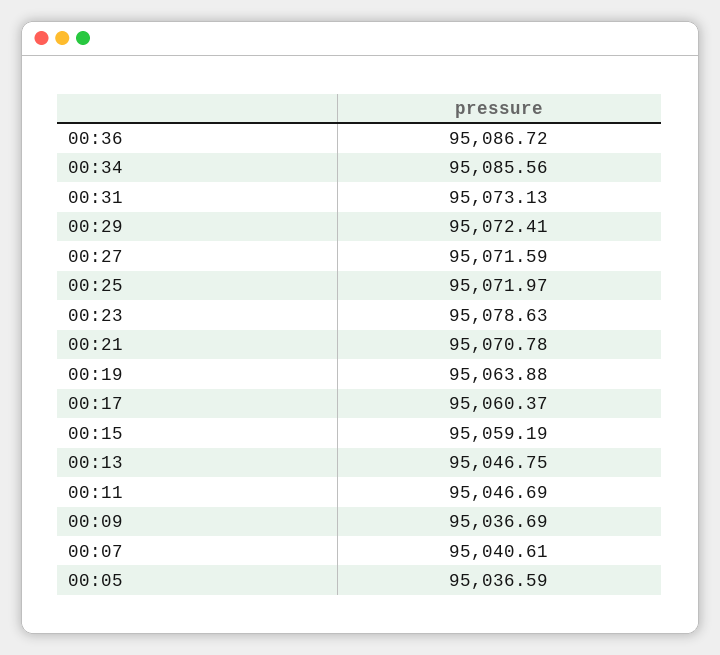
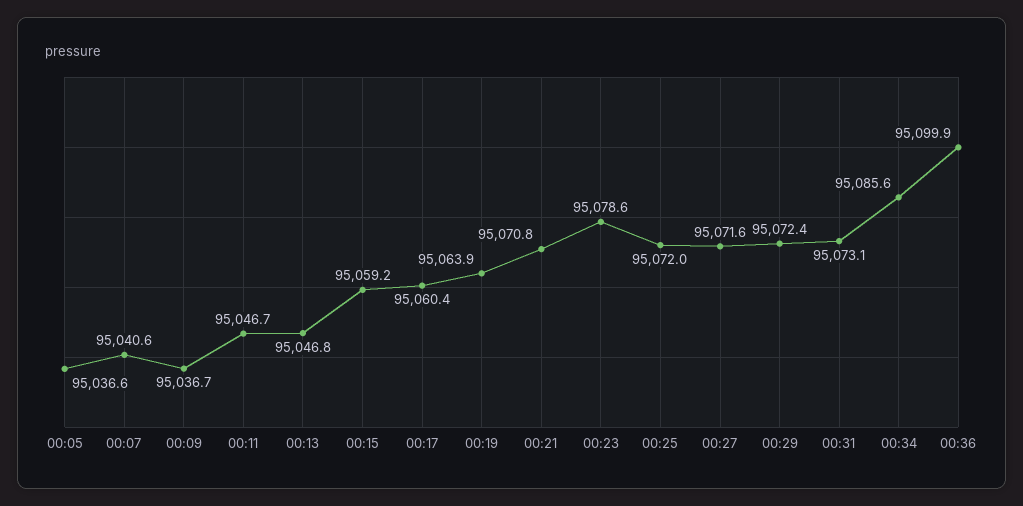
  {
-   "00:36": 95086.72,
+   "00:36": 95099.9,
    "00:34": 95085.56,
    "00:31": 95073.13,
    "00:29": 95072.41,
    "00:27": 95071.59,
    "00:25": 95071.97,
    "00:23": 95078.63,
    "00:21": 95070.78,
    "00:19": 95063.88,
    "00:17": 95060.37,
    "00:15": 95059.19,
    "00:13": 95046.75,
    "00:11": 95046.69,
    "00:09": 95036.69,
    "00:07": 95040.61,
    "00:05": 95036.59
  }

